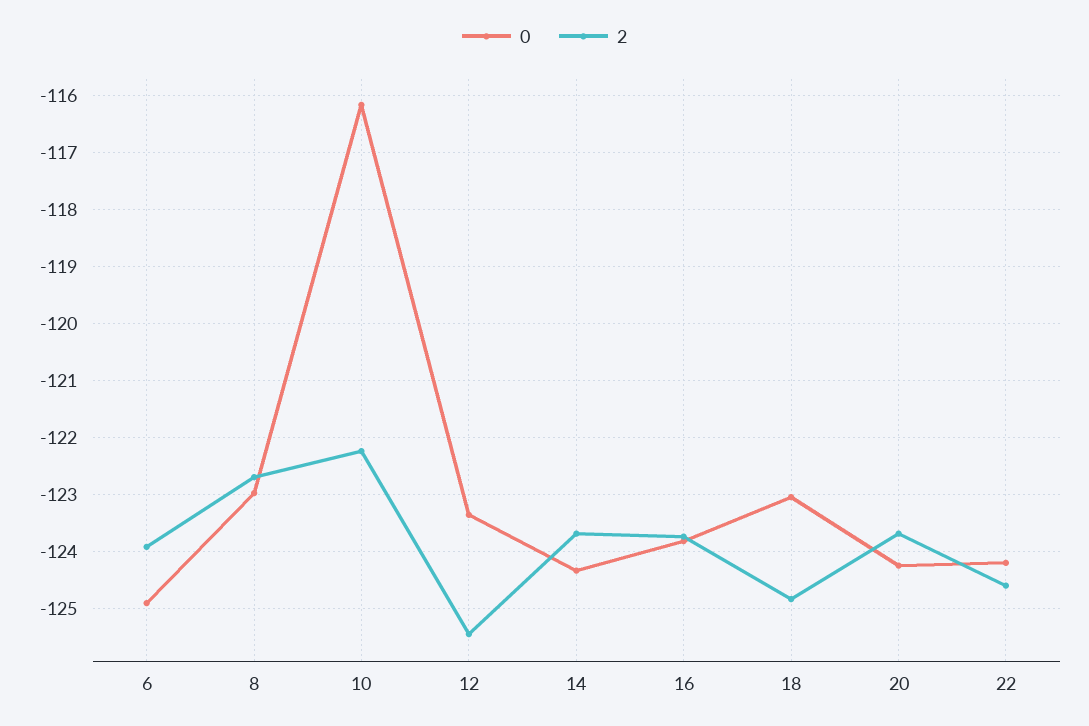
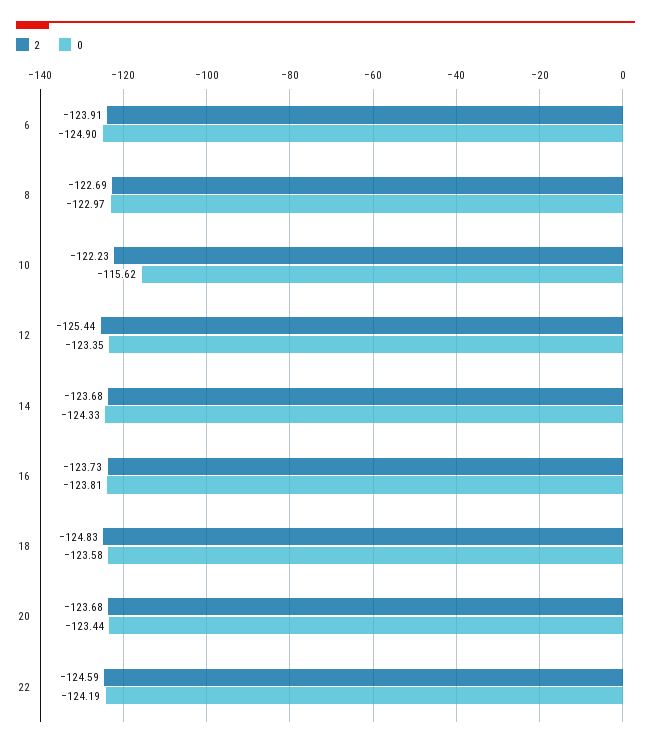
  {
    "0": {
      "6": -124.9,
      "8": -122.97,
-     "10": -116.2,
+     "10": -115.62,
      "12": -123.35,
      "14": -124.33,
      "16": -123.81,
-     "18": -123,
+     "18": -123.58,
-     "20": -124.2,
+     "20": -123.44,
      "22": -124.19
    },
    "2": {
      "6": -123.91,
      "8": -122.69,
      "10": -122.23,
      "12": -125.44,
      "14": -123.68,
      "16": -123.73,
      "18": -124.83,
      "20": -123.68,
      "22": -124.59
    }
  }

